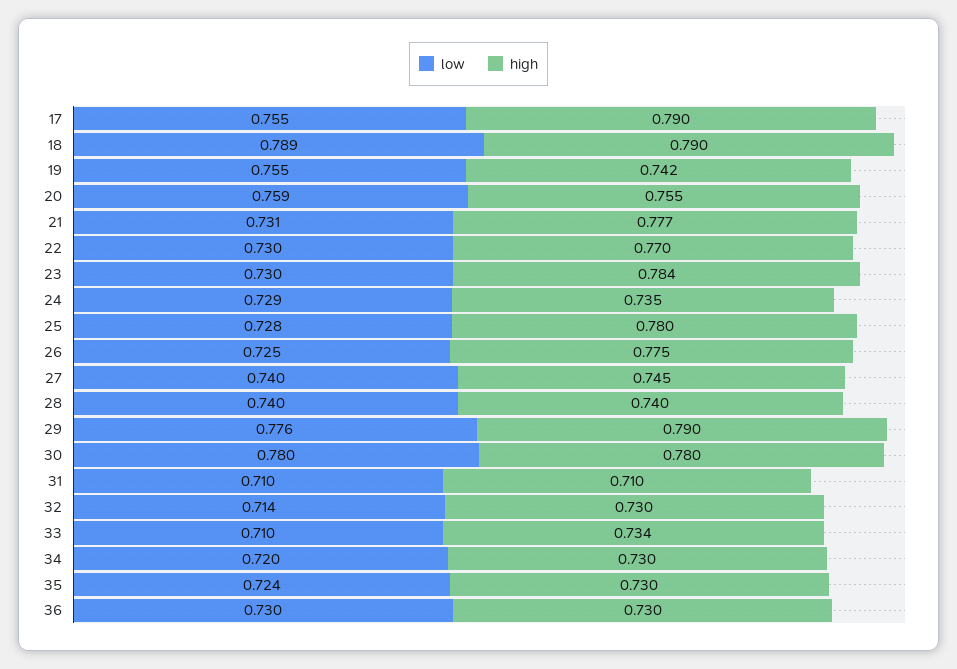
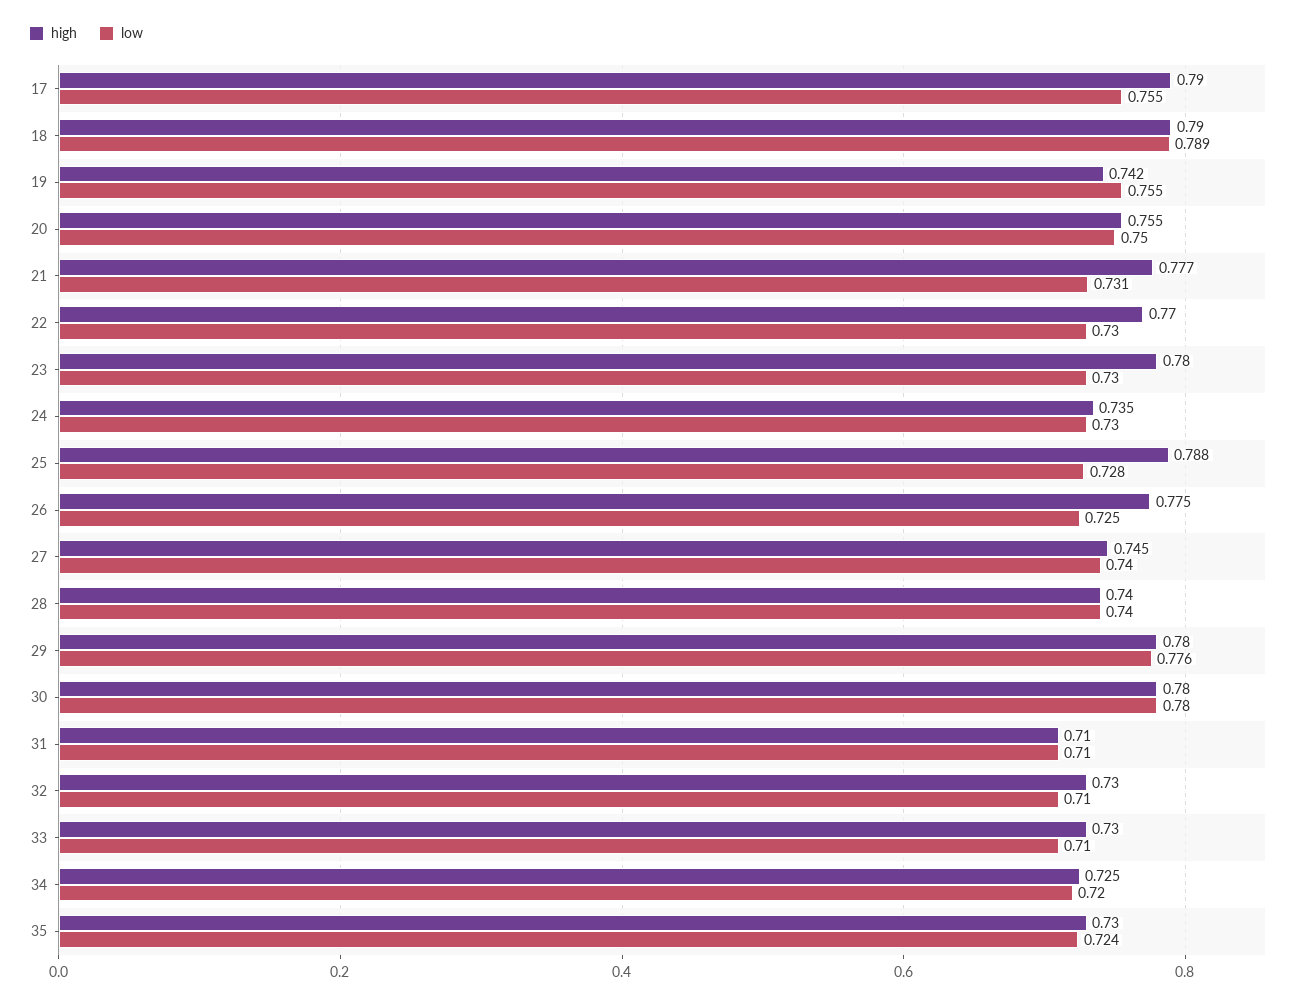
  {
    "low": {
      "17": 0.755,
      "18": 0.789,
      "19": 0.755,
-     "20": 0.759,
+     "20": 0.75,
      "21": 0.731,
      "22": 0.73,
      "23": 0.73,
-     "24": 0.729,
+     "24": 0.73,
      "25": 0.728,
      "26": 0.725,
      "27": 0.74,
      "28": 0.74,
      "29": 0.776,
      "30": 0.78,
      "31": 0.71,
-     "32": 0.714,
+     "32": 0.71,
      "33": 0.71,
      "34": 0.72,
-     "35": 0.724,
+     "35": 0.724
-     "36": 0.73
    },
    "high": {
      "17": 0.79,
      "18": 0.79,
      "19": 0.742,
      "20": 0.755,
      "21": 0.777,
      "22": 0.77,
-     "23": 0.784,
+     "23": 0.78,
      "24": 0.735,
-     "25": 0.78,
+     "25": 0.788,
      "26": 0.775,
      "27": 0.745,
      "28": 0.74,
-     "29": 0.79,
+     "29": 0.78,
      "30": 0.78,
      "31": 0.71,
      "32": 0.73,
-     "33": 0.734,
+     "33": 0.73,
-     "34": 0.73,
+     "34": 0.725,
-     "35": 0.73,
+     "35": 0.73
-     "36": 0.73
    }
  }

